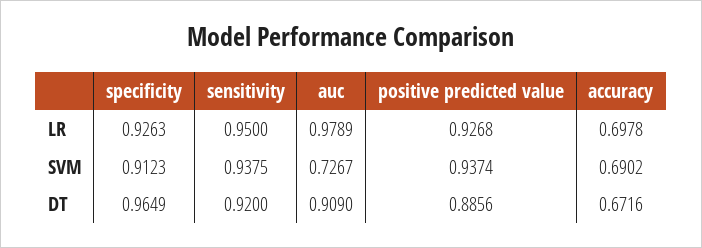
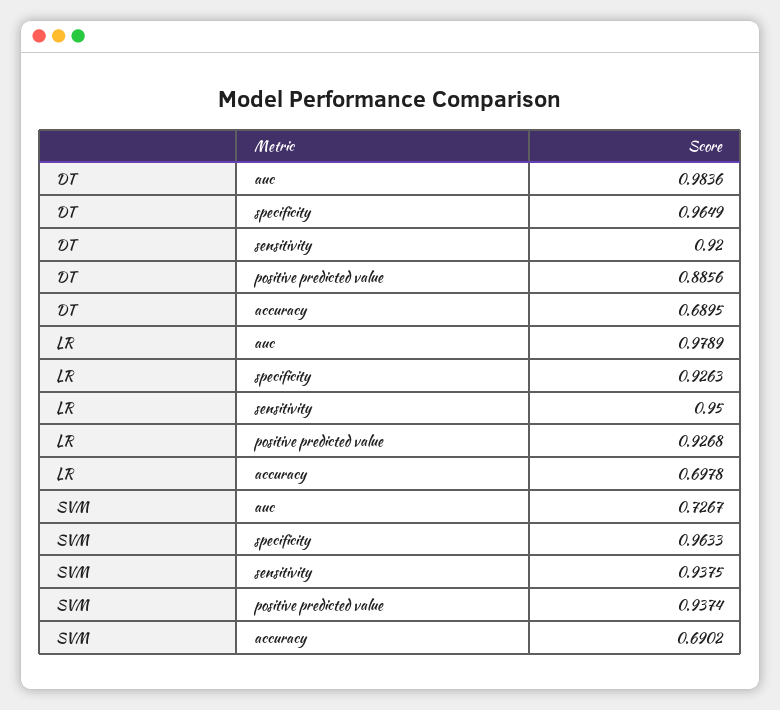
  {
    "specificity": {
      "LR": 0.9263,
-     "SVM": 0.9123,
+     "SVM": 0.9633,
      "DT": 0.9649
    },
    "sensitivity": {
      "LR": 0.95,
      "SVM": 0.9375,
      "DT": 0.92
    },
    "auc": {
      "LR": 0.9789,
      "SVM": 0.7267,
-     "DT": 0.909
+     "DT": 0.9836
    },
    "positive predicted value": {
      "LR": 0.9268,
      "SVM": 0.9374,
      "DT": 0.8856
    },
    "accuracy": {
      "LR": 0.6978,
      "SVM": 0.6902,
-     "DT": 0.6716
+     "DT": 0.6895
    }
  }

